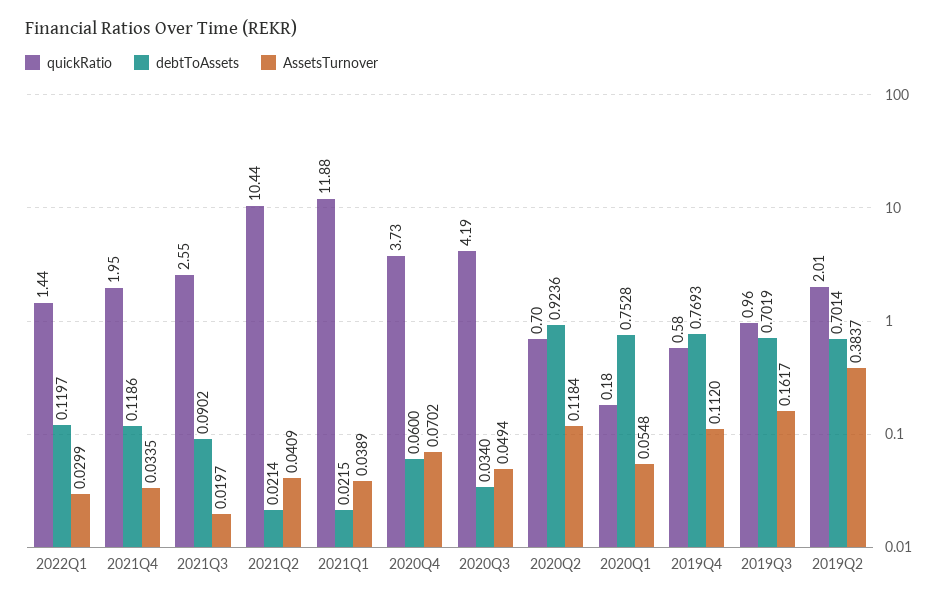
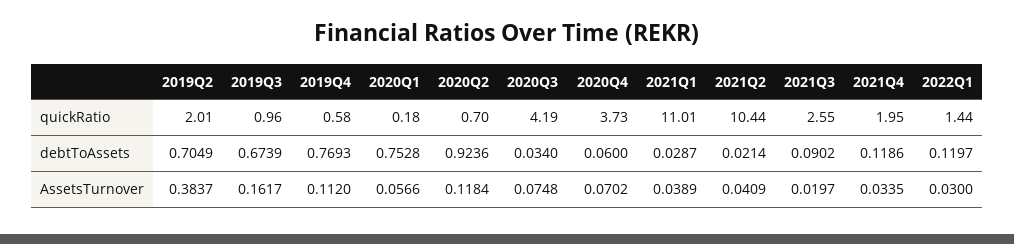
  {
    "quickRatio": {
      "2022Q1": 1.44,
      "2021Q4": 1.95,
      "2021Q3": 2.55,
      "2021Q2": 10.44,
-     "2021Q1": 11.88,
+     "2021Q1": 11.01,
      "2020Q4": 3.73,
      "2020Q3": 4.19,
      "2020Q2": 0.7,
      "2020Q1": 0.18,
      "2019Q4": 0.58,
      "2019Q3": 0.96,
      "2019Q2": 2.01
    },
    "debtToAssets": {
      "2022Q1": 0.1197,
      "2021Q4": 0.1186,
      "2021Q3": 0.0902,
      "2021Q2": 0.0214,
-     "2021Q1": 0.0215,
+     "2021Q1": 0.0287,
      "2020Q4": 0.06,
      "2020Q3": 0.034,
      "2020Q2": 0.9236,
      "2020Q1": 0.7528,
      "2019Q4": 0.7693,
-     "2019Q3": 0.7019,
+     "2019Q3": 0.6739,
-     "2019Q2": 0.7014
+     "2019Q2": 0.7049
    },
    "AssetsTurnover": {
-     "2022Q1": 0.0299,
+     "2022Q1": 0.03,
      "2021Q4": 0.0335,
      "2021Q3": 0.0197,
      "2021Q2": 0.0409,
      "2021Q1": 0.0389,
      "2020Q4": 0.0702,
-     "2020Q3": 0.0494,
+     "2020Q3": 0.0748,
      "2020Q2": 0.1184,
-     "2020Q1": 0.0548,
+     "2020Q1": 0.0566,
      "2019Q4": 0.112,
      "2019Q3": 0.1617,
      "2019Q2": 0.3837
    }
  }

